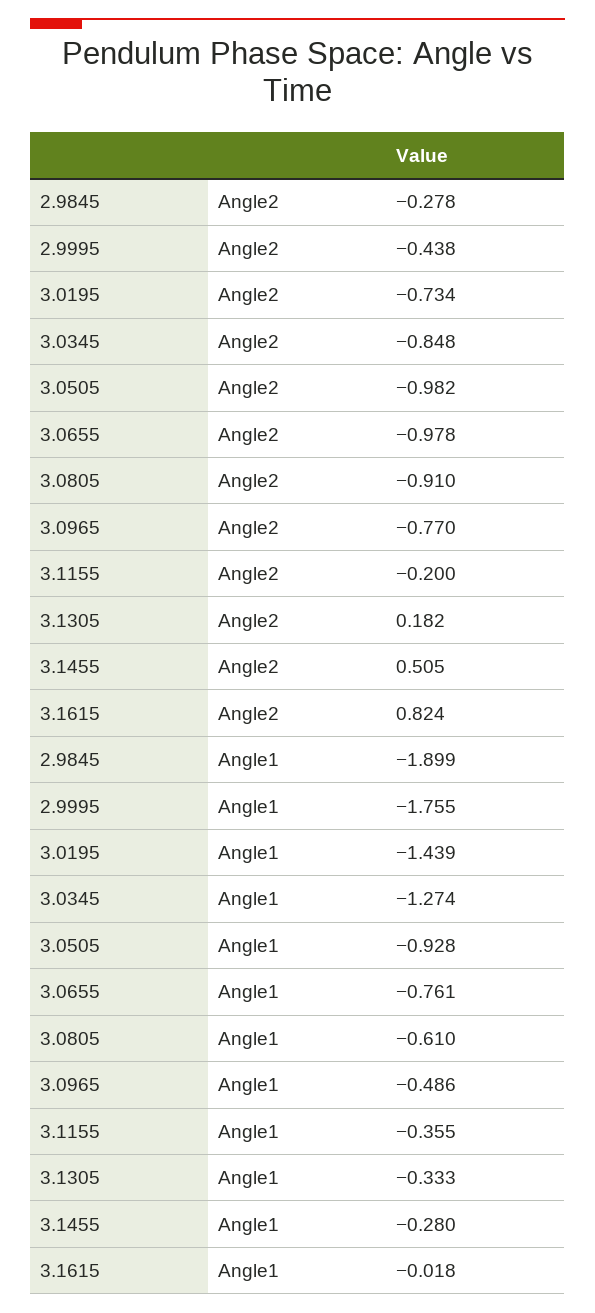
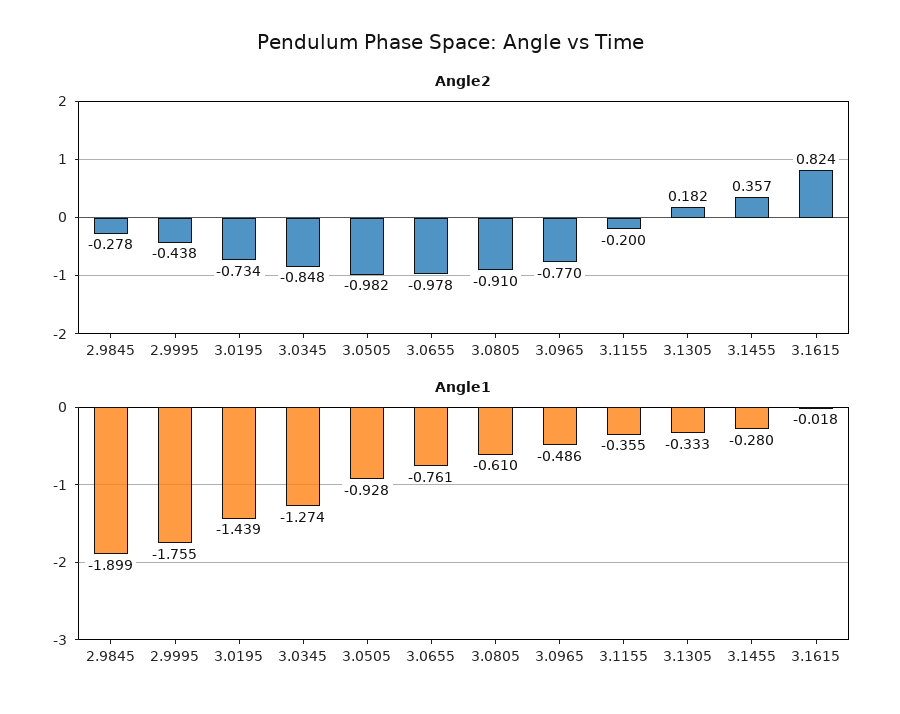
  {
    "Angle2": {
      "2.9845": -0.278,
      "2.9995": -0.438,
      "3.0195": -0.734,
      "3.0345": -0.848,
      "3.0505": -0.982,
      "3.0655": -0.978,
      "3.0805": -0.91,
      "3.0965": -0.77,
      "3.1155": -0.2,
      "3.1305": 0.182,
-     "3.1455": 0.505,
+     "3.1455": 0.357,
      "3.1615": 0.824
    },
    "Angle1": {
      "2.9845": -1.899,
      "2.9995": -1.755,
      "3.0195": -1.439,
      "3.0345": -1.274,
      "3.0505": -0.928,
      "3.0655": -0.761,
      "3.0805": -0.61,
      "3.0965": -0.486,
      "3.1155": -0.355,
      "3.1305": -0.333,
      "3.1455": -0.28,
      "3.1615": -0.018
    }
  }

